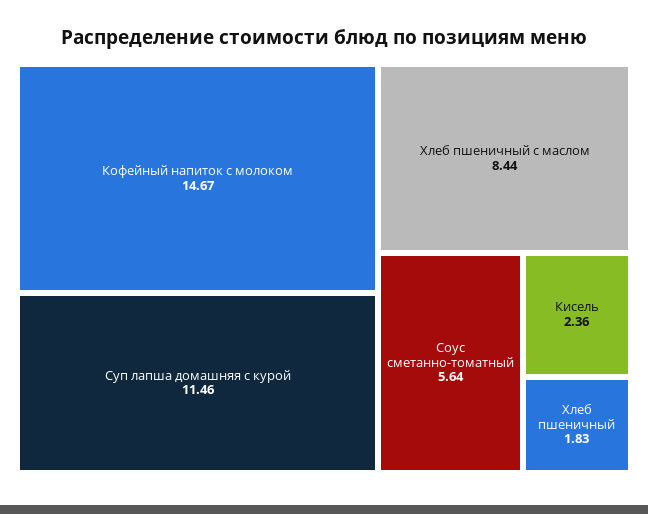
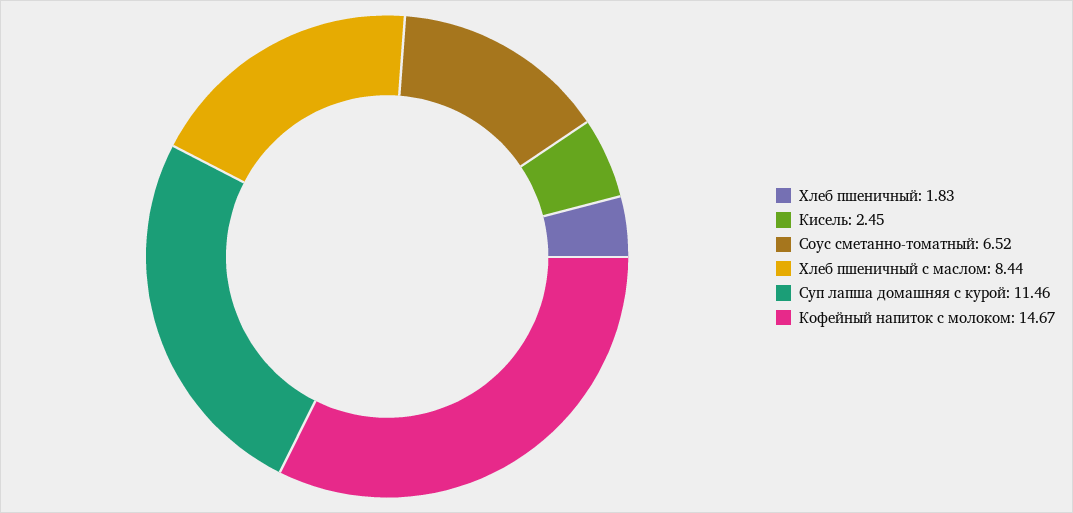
  {
    "Кофейный напиток с молоком": 14.67,
    "Суп лапша домашняя с курой": 11.46,
    "Хлеб пшеничный с маслом": 8.44,
-   "Соус сметанно-томатный": 5.64,
+   "Соус сметанно-томатный": 6.52,
-   "Кисель": 2.36,
+   "Кисель": 2.45,
    "Хлеб пшеничный": 1.83
  }

